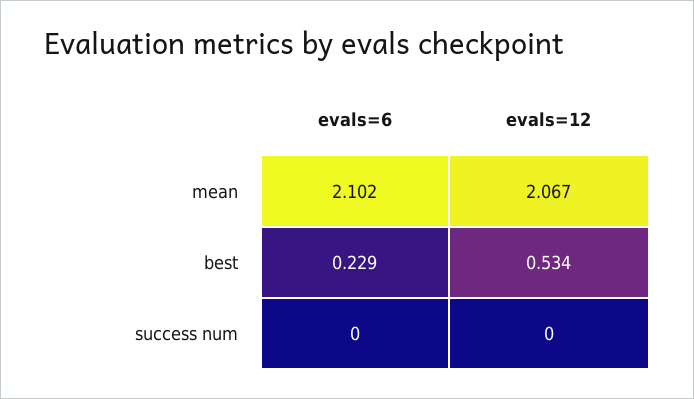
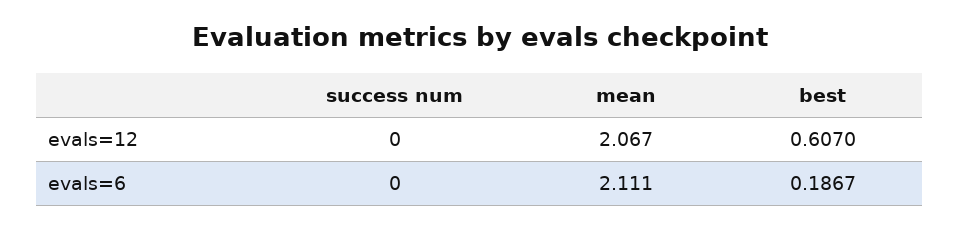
  {
    "evals=6": {
-     "mean": 2.102,
+     "mean": 2.111,
-     "best": 0.229,
+     "best": 0.1867,
      "success num": 0
    },
    "evals=12": {
      "mean": 2.067,
-     "best": 0.534,
+     "best": 0.607,
      "success num": 0
    }
  }

